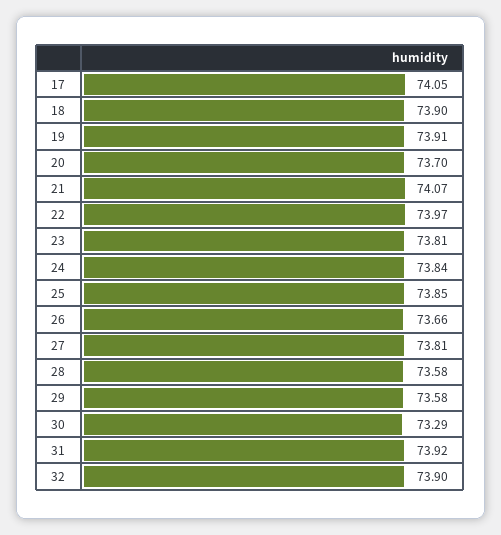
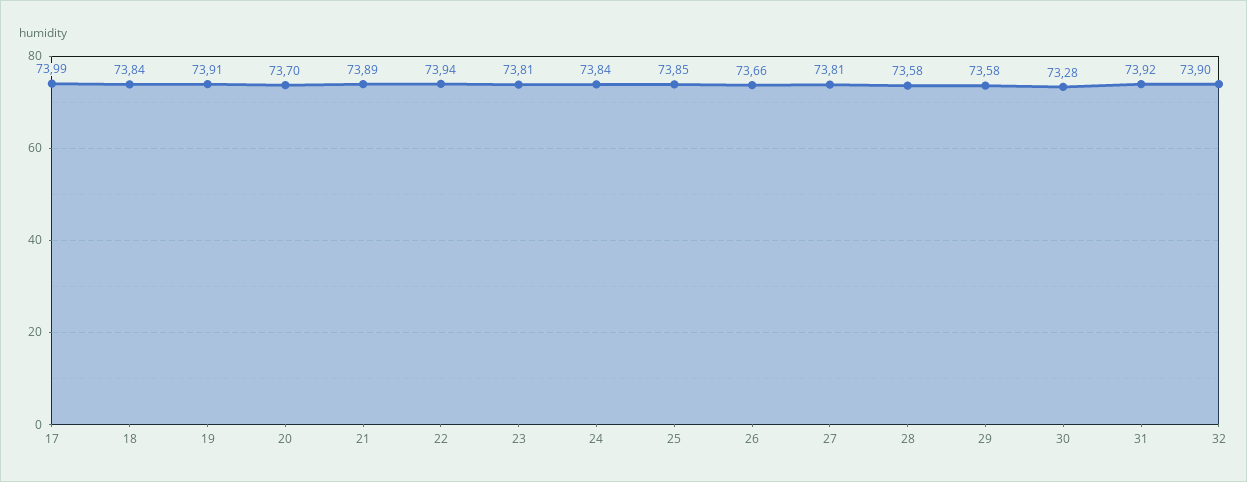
  {
-   "17": 74.05,
+   "17": 73.99,
-   "18": 73.9,
+   "18": 73.84,
    "19": 73.91,
    "20": 73.7,
-   "21": 74.07,
+   "21": 73.89,
-   "22": 73.97,
+   "22": 73.94,
    "23": 73.81,
    "24": 73.84,
    "25": 73.85,
    "26": 73.66,
    "27": 73.81,
    "28": 73.58,
    "29": 73.58,
-   "30": 73.29,
+   "30": 73.28,
    "31": 73.92,
    "32": 73.9
  }

